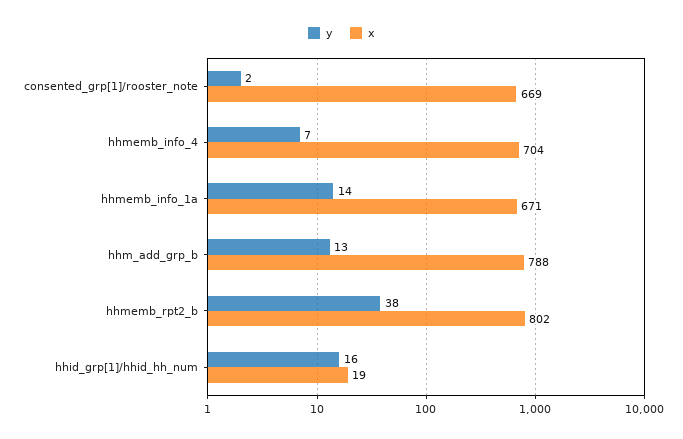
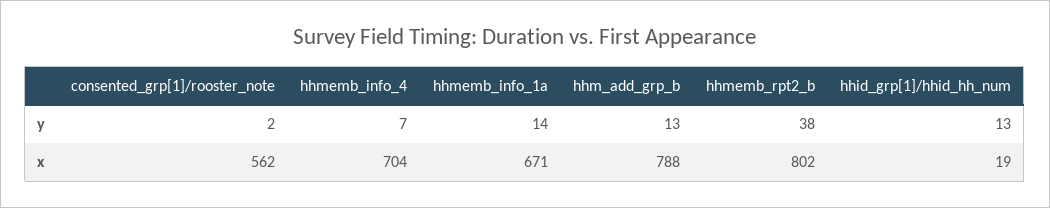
  {
    "y": {
      "consented_grp[1]/rooster_note": 2,
      "hhmemb_info_4": 7,
      "hhmemb_info_1a": 14,
      "hhm_add_grp_b": 13,
      "hhmemb_rpt2_b": 38,
-     "hhid_grp[1]/hhid_hh_num": 16
+     "hhid_grp[1]/hhid_hh_num": 13
    },
    "x": {
-     "consented_grp[1]/rooster_note": 669,
+     "consented_grp[1]/rooster_note": 562,
      "hhmemb_info_4": 704,
      "hhmemb_info_1a": 671,
      "hhm_add_grp_b": 788,
      "hhmemb_rpt2_b": 802,
      "hhid_grp[1]/hhid_hh_num": 19
    }
  }

